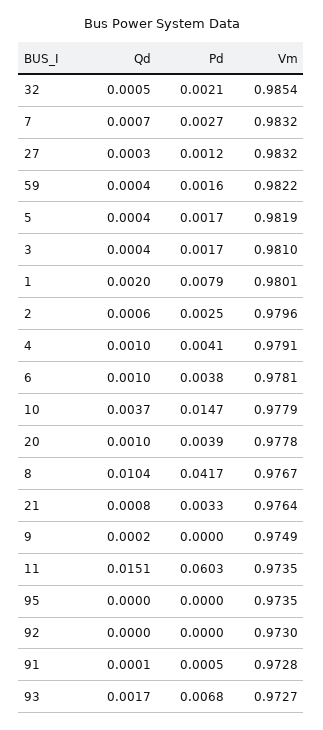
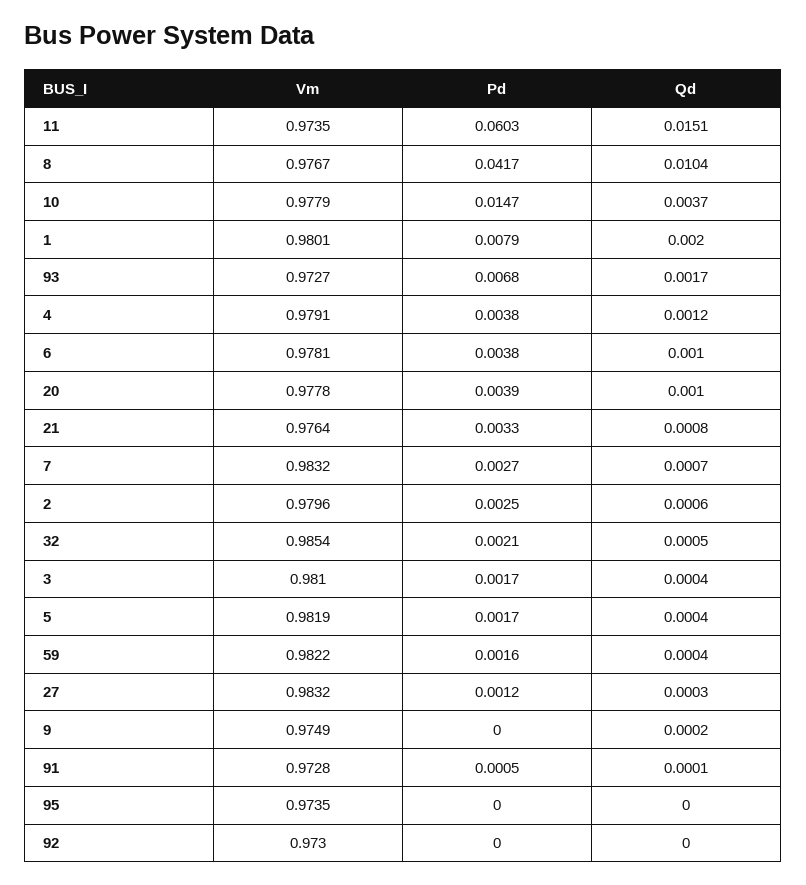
  {
    "Qd": {
      "32": 0.0005,
      "7": 0.0007,
      "27": 0.0003,
      "59": 0.0004,
      "5": 0.0004,
      "3": 0.0004,
      "1": 0.002,
      "2": 0.0006,
-     "4": 0.001,
+     "4": 0.0012,
      "6": 0.001,
      "10": 0.0037,
      "20": 0.001,
      "8": 0.0104,
      "21": 0.0008,
      "9": 0.0002,
      "11": 0.0151,
      "95": 0,
      "92": 0,
      "91": 0.0001,
      "93": 0.0017
    },
    "Pd": {
      "32": 0.0021,
      "7": 0.0027,
      "27": 0.0012,
      "59": 0.0016,
      "5": 0.0017,
      "3": 0.0017,
      "1": 0.0079,
      "2": 0.0025,
-     "4": 0.0041,
+     "4": 0.0038,
      "6": 0.0038,
      "10": 0.0147,
      "20": 0.0039,
      "8": 0.0417,
      "21": 0.0033,
      "9": 0,
      "11": 0.0603,
      "95": 0,
      "92": 0,
      "91": 0.0005,
      "93": 0.0068
    },
    "Vm": {
      "32": 0.9854,
      "7": 0.9832,
      "27": 0.9832,
      "59": 0.9822,
      "5": 0.9819,
      "3": 0.981,
      "1": 0.9801,
      "2": 0.9796,
      "4": 0.9791,
      "6": 0.9781,
      "10": 0.9779,
      "20": 0.9778,
      "8": 0.9767,
      "21": 0.9764,
      "9": 0.9749,
      "11": 0.9735,
      "95": 0.9735,
      "92": 0.973,
      "91": 0.9728,
      "93": 0.9727
    }
  }

